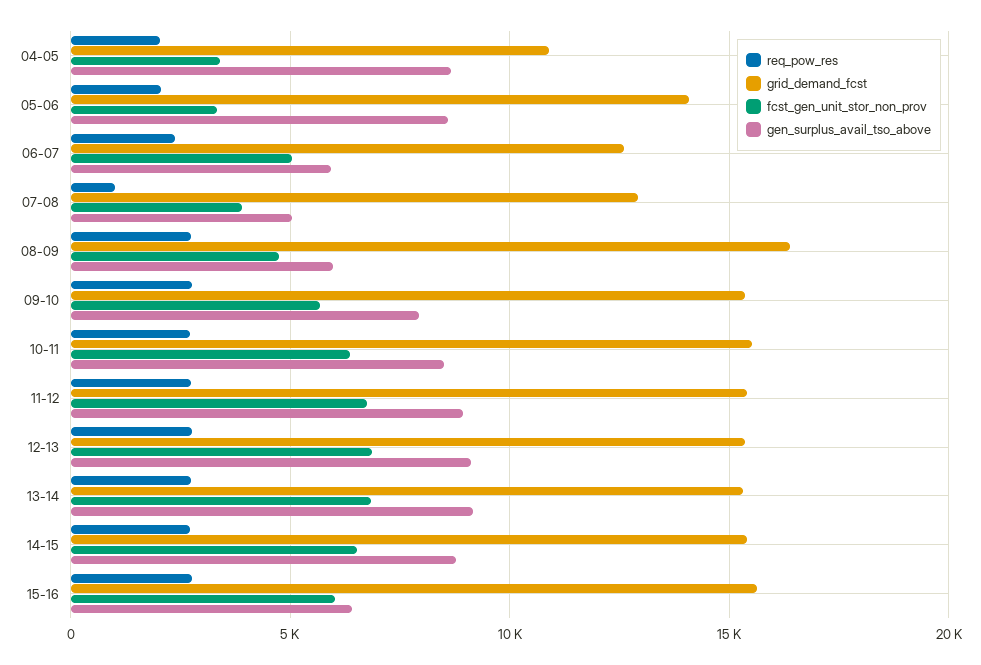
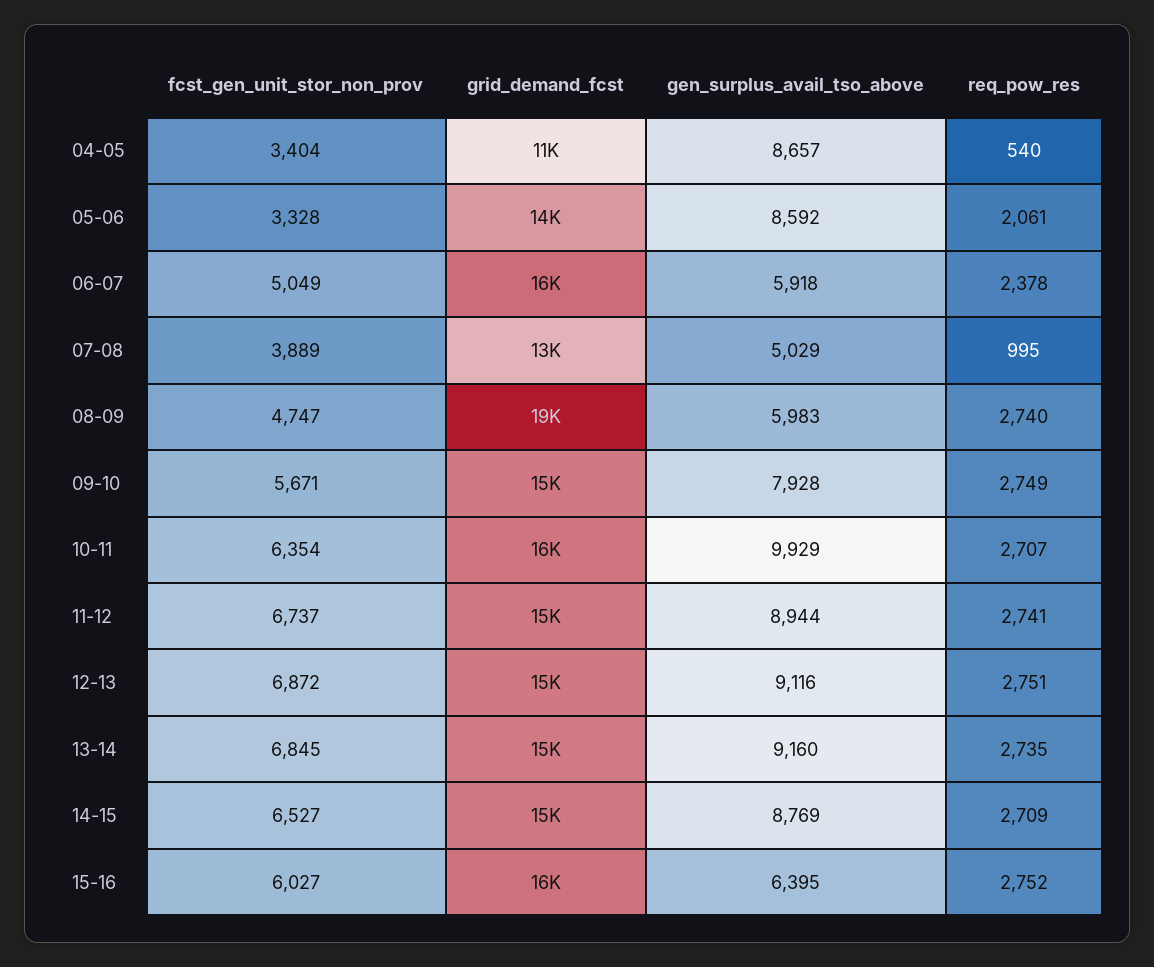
  {
    "req_pow_res": {
-     "04-05": 2000,
+     "04-05": 540,
      "05-06": 2061,
      "06-07": 2378,
      "07-08": 995,
      "08-09": 2740,
      "09-10": 2749,
      "10-11": 2707,
      "11-12": 2741,
      "12-13": 2751,
      "13-14": 2735,
      "14-15": 2709,
      "15-16": 2752
    },
    "grid_demand_fcst": {
      "04-05": 11000,
      "05-06": 14000,
-     "06-07": 12500,
+     "06-07": 16000,
      "07-08": 13000,
-     "08-09": 16500,
+     "08-09": 19000,
      "09-10": 15000,
      "10-11": 16000,
      "11-12": 15000,
      "12-13": 15000,
      "13-14": 15000,
      "14-15": 15000,
      "15-16": 16000
    },
    "fcst_gen_unit_stor_non_prov": {
      "04-05": 3404,
      "05-06": 3328,
      "06-07": 5049,
      "07-08": 3889,
      "08-09": 4747,
      "09-10": 5671,
      "10-11": 6354,
      "11-12": 6737,
      "12-13": 6872,
      "13-14": 6845,
      "14-15": 6527,
      "15-16": 6027
    },
    "gen_surplus_avail_tso_above": {
      "04-05": 8657,
      "05-06": 8592,
      "06-07": 5918,
      "07-08": 5029,
      "08-09": 5983,
      "09-10": 7928,
-     "10-11": 8500,
+     "10-11": 9929,
      "11-12": 8944,
      "12-13": 9116,
      "13-14": 9160,
      "14-15": 8769,
      "15-16": 6395
    }
  }

